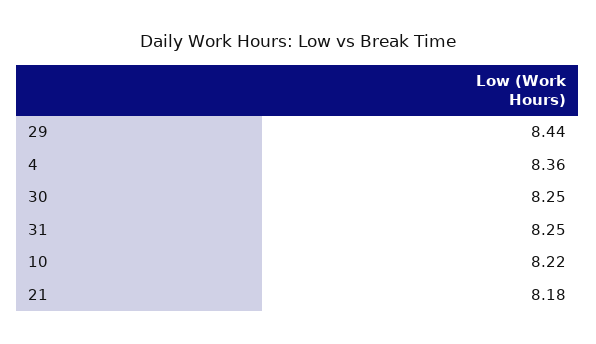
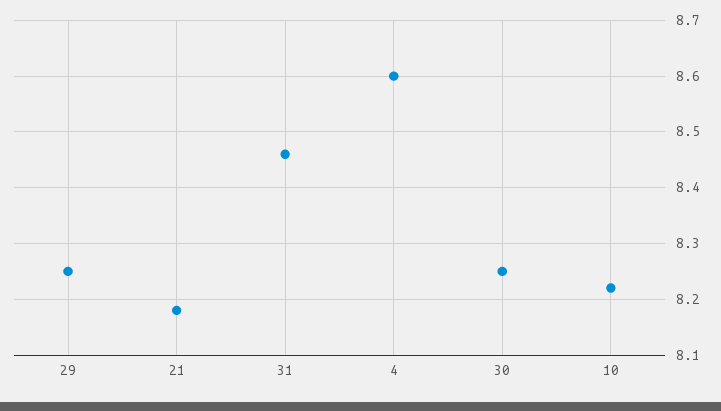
  {
-   "29": 8.44,
+   "29": 8.25,
-   "4": 8.36,
+   "4": 8.6,
    "30": 8.25,
-   "31": 8.25,
+   "31": 8.45,
    "10": 8.22,
    "21": 8.18
  }

